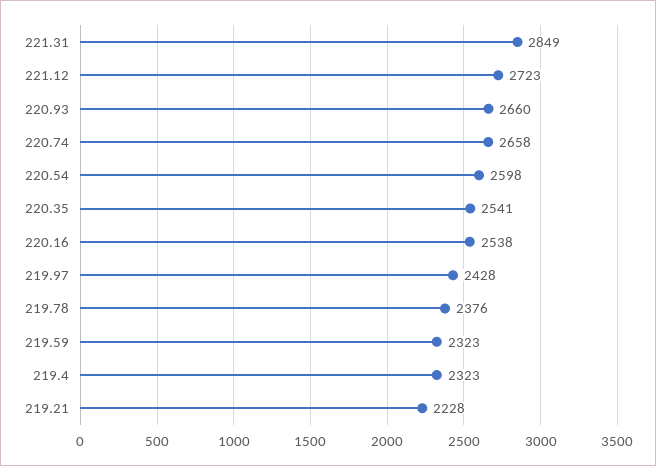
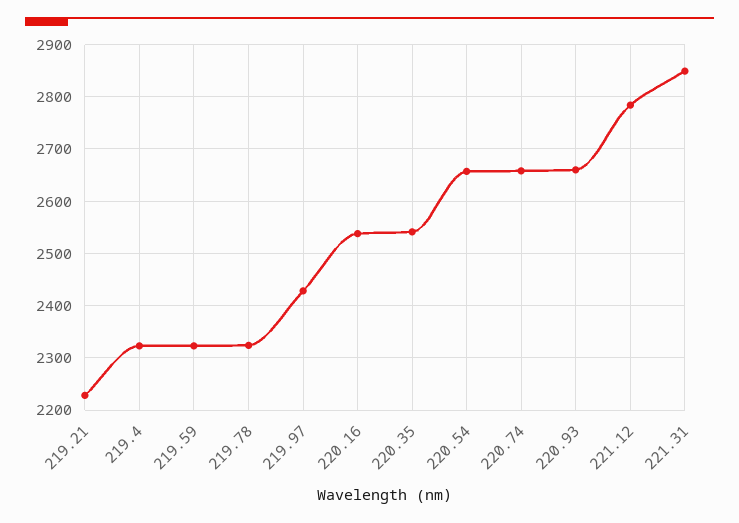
  {
    "221.31": 2849,
-   "221.12": 2723,
+   "221.12": 2780,
    "220.93": 2660,
    "220.74": 2658,
-   "220.54": 2598,
+   "220.54": 2660,
    "220.35": 2541,
    "220.16": 2538,
    "219.97": 2428,
-   "219.78": 2376,
+   "219.78": 2320,
    "219.59": 2323,
    "219.4": 2323,
    "219.21": 2228
  }

